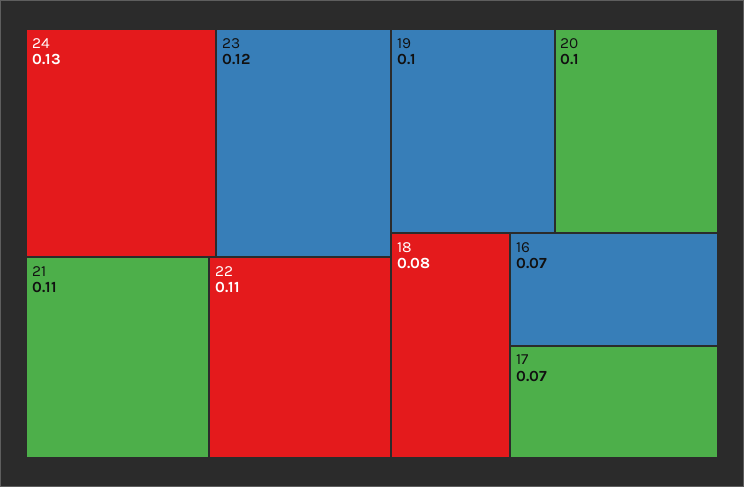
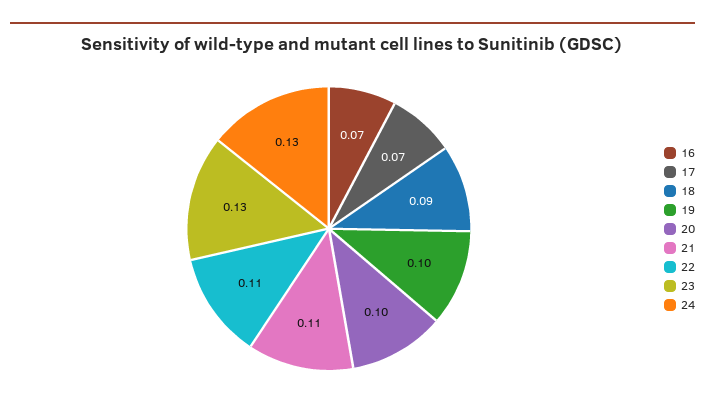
  {
    "24": 0.13,
-   "23": 0.12,
+   "23": 0.13,
    "21": 0.11,
    "22": 0.11,
    "19": 0.1,
    "20": 0.1,
-   "18": 0.08,
+   "18": 0.09,
    "16": 0.07,
    "17": 0.07
  }

